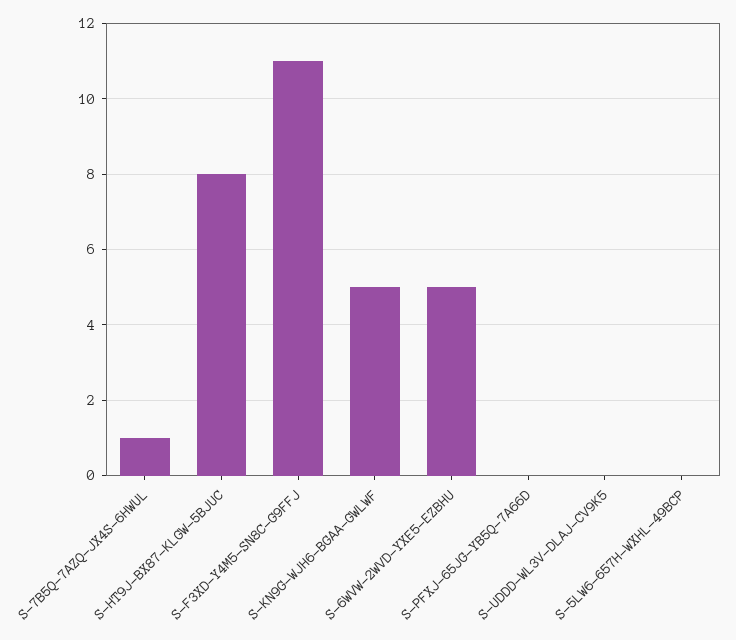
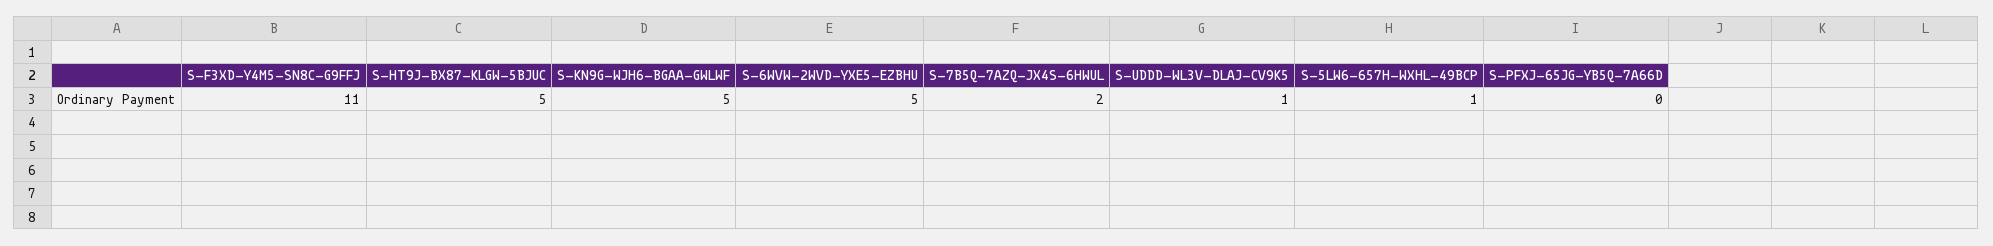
  {
-   "S-7B5Q-7AZQ-JX4S-6HWUL": 1,
+   "S-7B5Q-7AZQ-JX4S-6HWUL": 2,
-   "S-HT9J-BX87-KLGW-5BJUC": 8,
+   "S-HT9J-BX87-KLGW-5BJUC": 5,
    "S-F3XD-Y4M5-SN8C-G9FFJ": 11,
    "S-KN9G-WJH6-BGAA-GWLWF": 5,
    "S-6WVW-2WVD-YXE5-EZBHU": 5,
    "S-PFXJ-65JG-YB5Q-7A66D": 0,
-   "S-UDDD-WL3V-DLAJ-CV9K5": 0,
+   "S-UDDD-WL3V-DLAJ-CV9K5": 1,
-   "S-5LW6-657H-WXHL-49BCP": 0
+   "S-5LW6-657H-WXHL-49BCP": 1
  }

